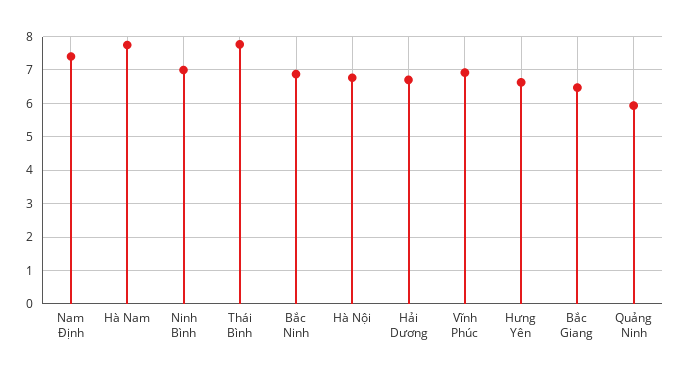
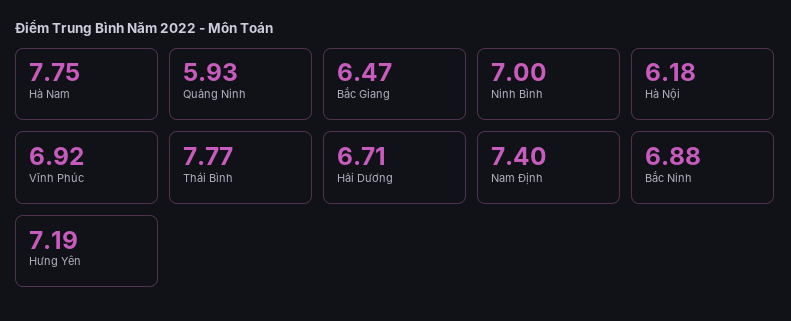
  {
    "Nam Định": 7.4,
    "Hà Nam": 7.75,
    "Ninh Bình": 7,
    "Thái Bình": 7.77,
    "Bắc Ninh": 6.88,
-   "Hà Nội": 6.8,
+   "Hà Nội": 6.18,
    "Hải Dương": 6.71,
    "Vĩnh Phúc": 6.92,
-   "Hưng Yên": 6.6,
+   "Hưng Yên": 7.19,
    "Bắc Giang": 6.47,
    "Quảng Ninh": 5.93
  }

